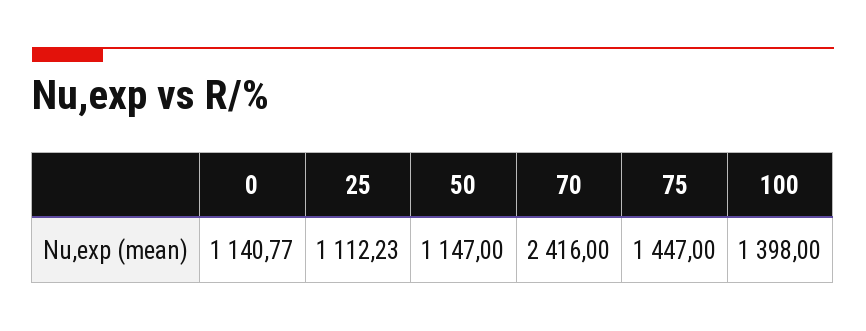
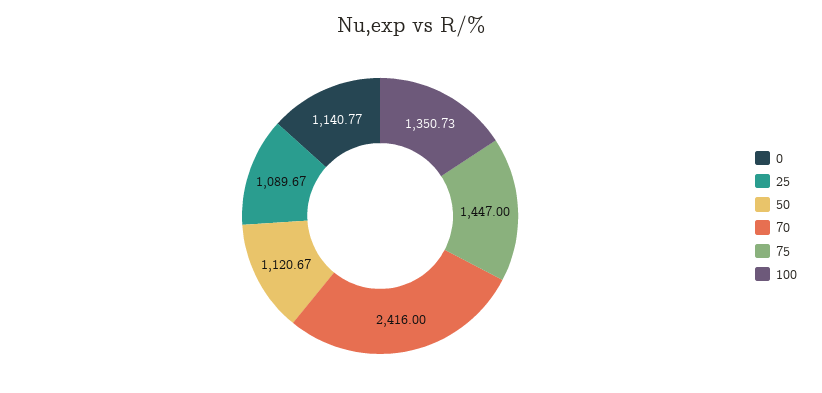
  {
    "0": 1140.77,
-   "25": 1112.23,
+   "25": 1089.67,
-   "50": 1147,
+   "50": 1120.67,
    "70": 2416,
    "75": 1447,
-   "100": 1398
+   "100": 1350.73
  }

